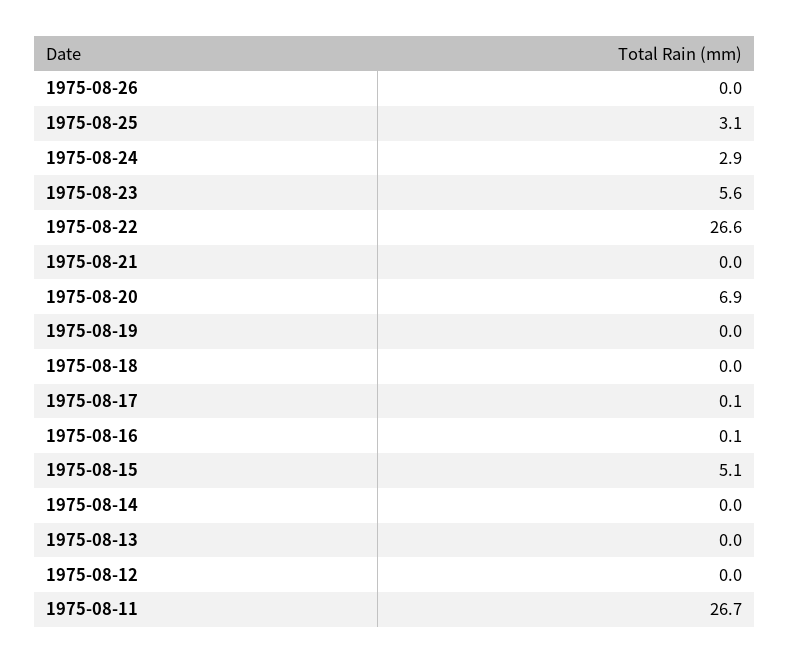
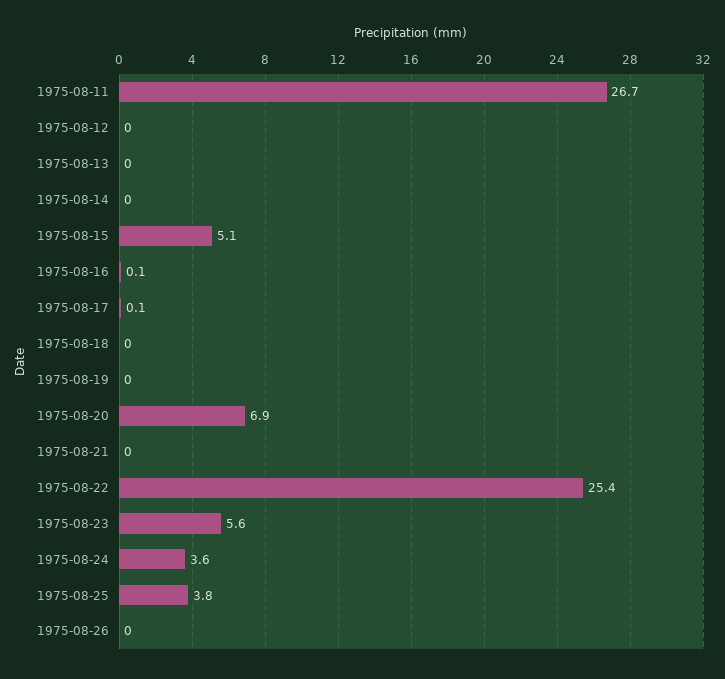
  {
    "1975-08-26": 0,
-   "1975-08-25": 3.1,
+   "1975-08-25": 3.8,
-   "1975-08-24": 2.9,
+   "1975-08-24": 3.6,
    "1975-08-23": 5.6,
-   "1975-08-22": 26.6,
+   "1975-08-22": 25.4,
    "1975-08-21": 0,
    "1975-08-20": 6.9,
    "1975-08-19": 0,
    "1975-08-18": 0,
    "1975-08-17": 0.1,
    "1975-08-16": 0.1,
    "1975-08-15": 5.1,
    "1975-08-14": 0,
    "1975-08-13": 0,
    "1975-08-12": 0,
    "1975-08-11": 26.7
  }

